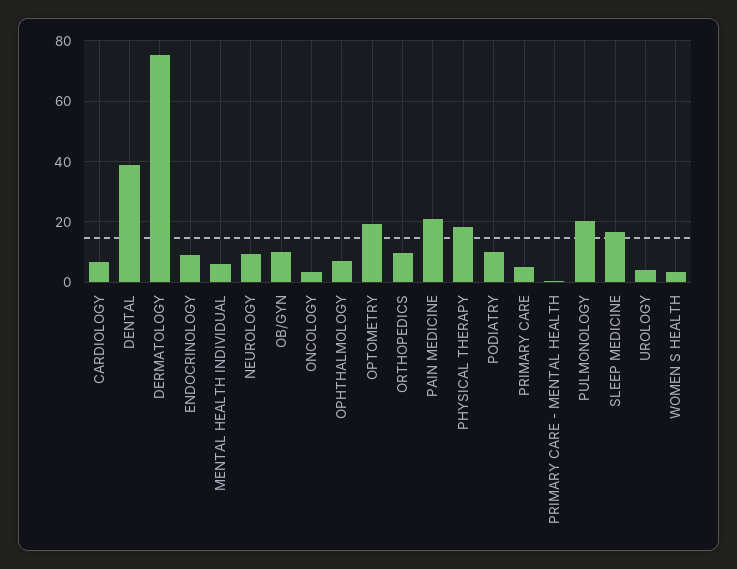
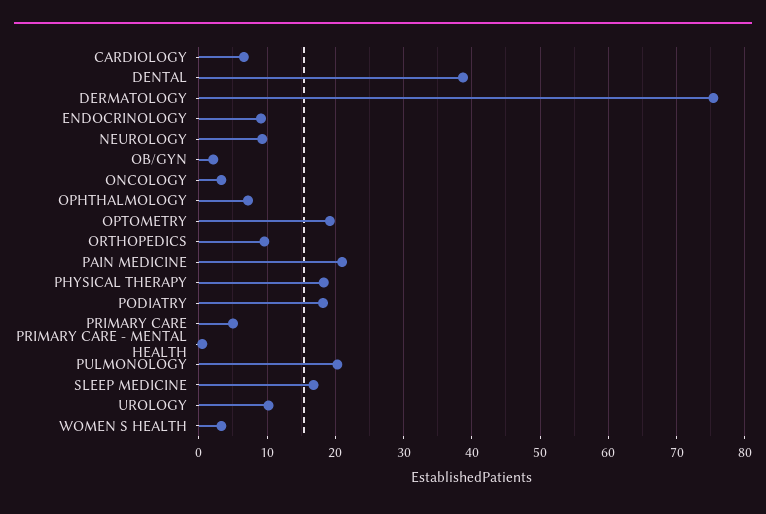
  {
    "CARDIOLOGY": 7,
    "DENTAL": 39,
    "DERMATOLOGY": 75,
    "ENDOCRINOLOGY": 9,
-   "MENTAL HEALTH INDIVIDUAL": 6,
    "NEUROLOGY": 9,
-   "OB/GYN": 10,
+   "OB/GYN": 2,
    "ONCOLOGY": 3,
    "OPHTHALMOLOGY": 7,
    "OPTOMETRY": 19,
    "ORTHOPEDICS": 10,
    "PAIN MEDICINE": 21,
    "PHYSICAL THERAPY": 18,
-   "PODIATRY": 10,
+   "PODIATRY": 18,
    "PRIMARY CARE": 5,
    "PRIMARY CARE - MENTAL HEALTH": 1,
    "PULMONOLOGY": 20,
    "SLEEP MEDICINE": 17,
-   "UROLOGY": 4,
+   "UROLOGY": 10,
    "WOMEN S HEALTH": 3
  }

